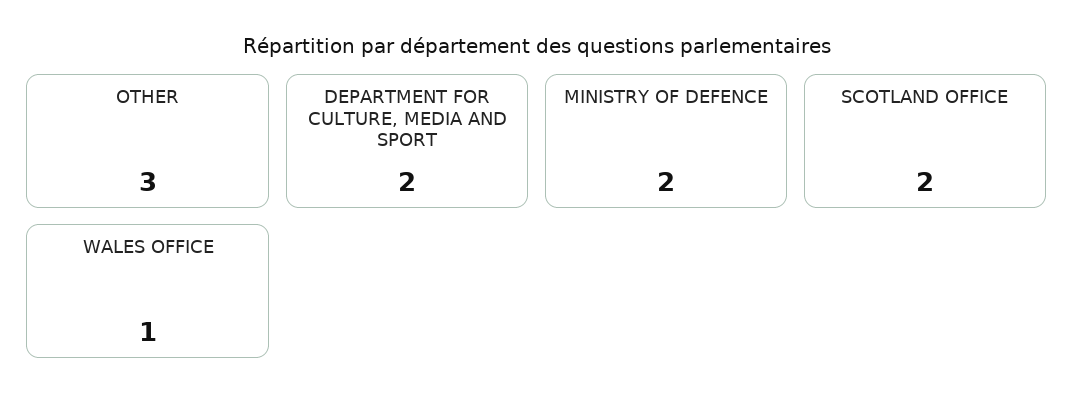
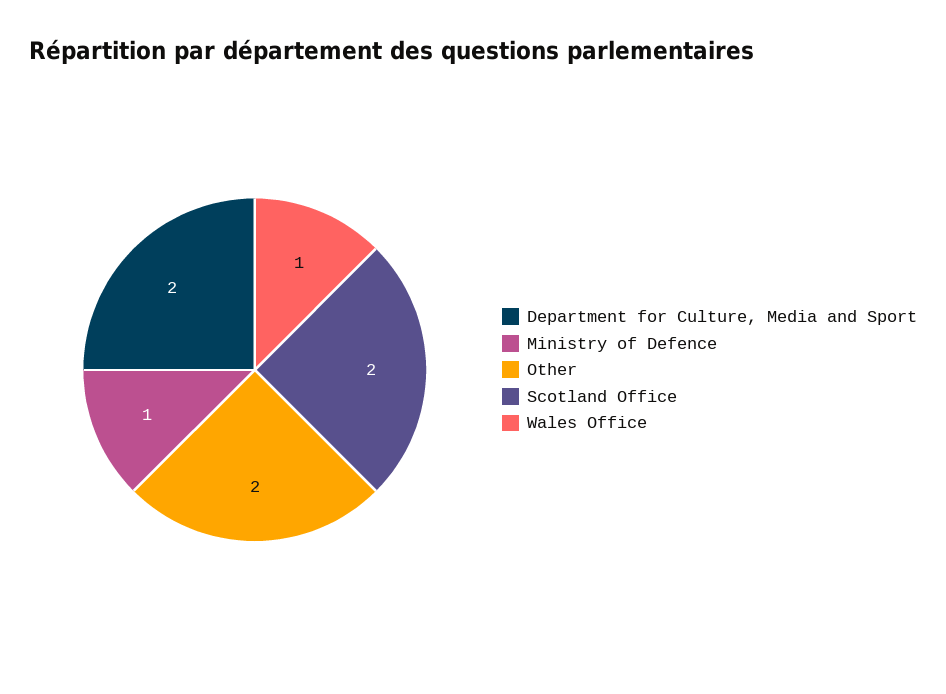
  {
-   "OTHER": 3,
+   "OTHER": 2,
    "DEPARTMENT FOR CULTURE, MEDIA AND SPORT": 2,
-   "MINISTRY OF DEFENCE": 2,
+   "MINISTRY OF DEFENCE": 1,
    "SCOTLAND OFFICE": 2,
    "WALES OFFICE": 1
  }

